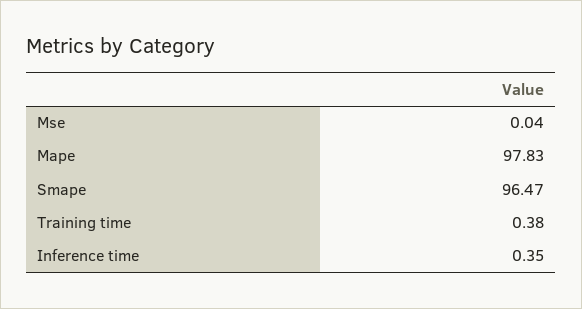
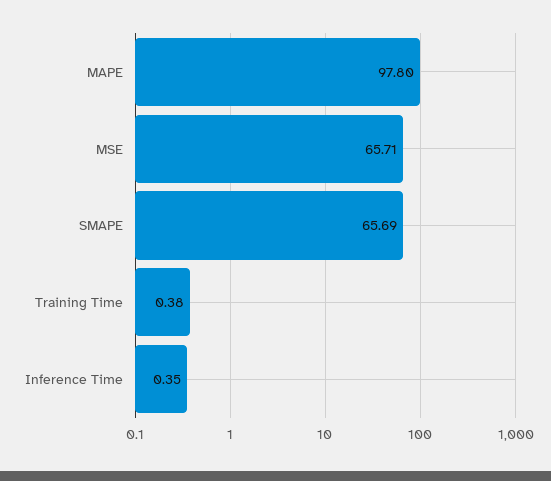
  {
-   "Mse": 0.04,
+   "Mse": 65.71,
-   "Mape": 97.83,
+   "Mape": 97.8,
-   "Smape": 96.47,
+   "Smape": 65.69,
    "Training time": 0.38,
    "Inference time": 0.35
  }

